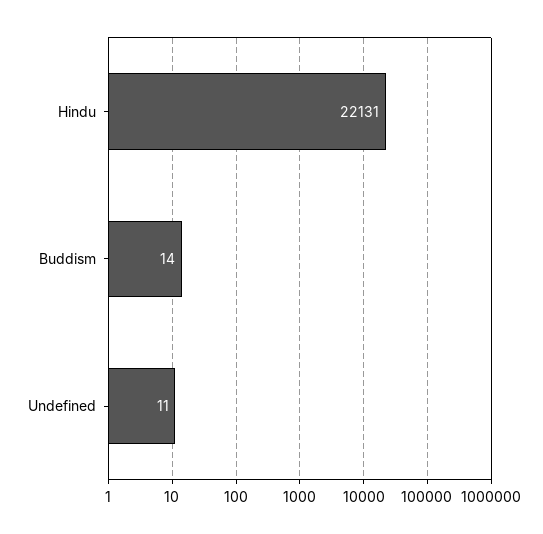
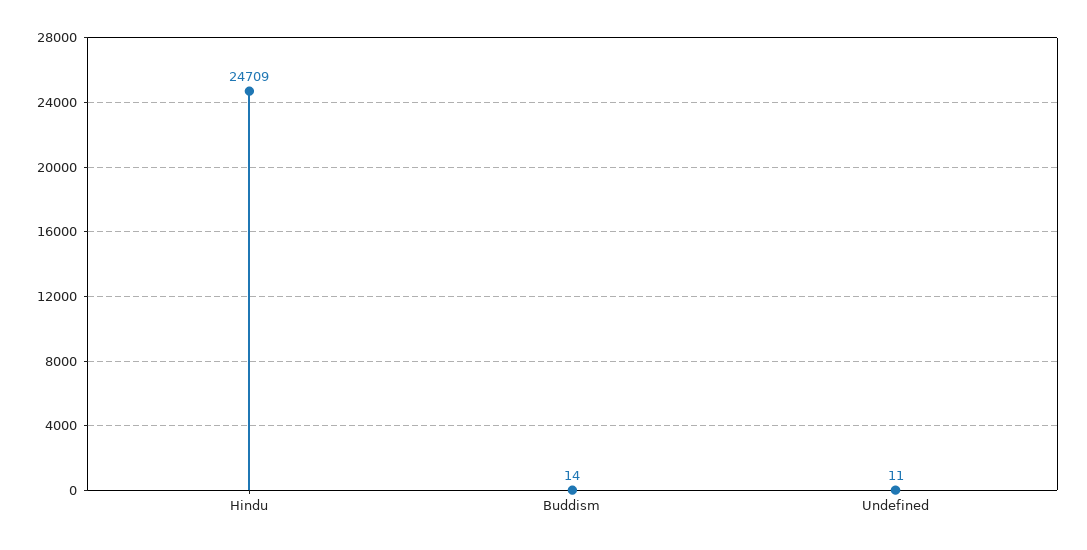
  {
-   "Hindu": 22131,
+   "Hindu": 24709,
    "Buddism": 14,
    "Undefined": 11
  }

